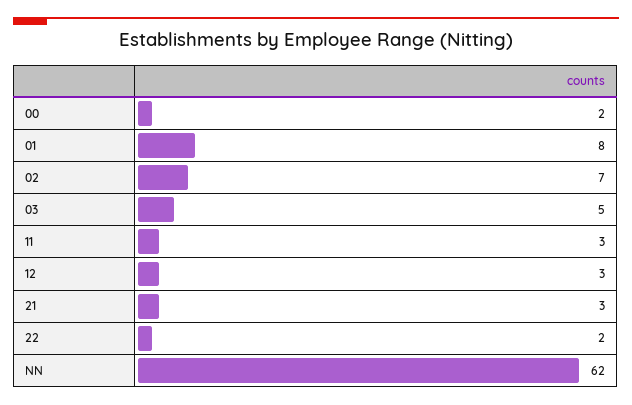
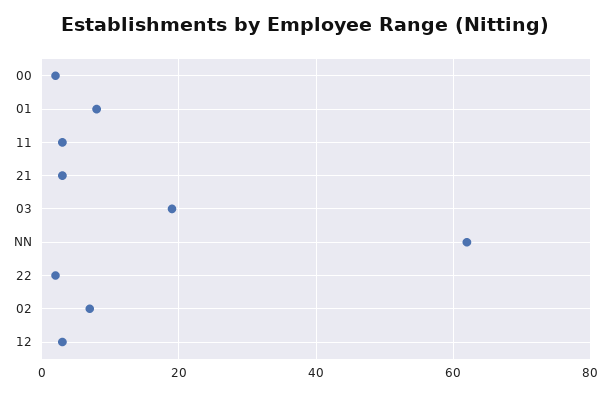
  {
    "00": 2,
    "01": 8,
    "02": 7,
-   "03": 5,
+   "03": 20,
    "11": 3,
    "12": 3,
    "21": 3,
    "22": 2,
    "NN": 62
  }

